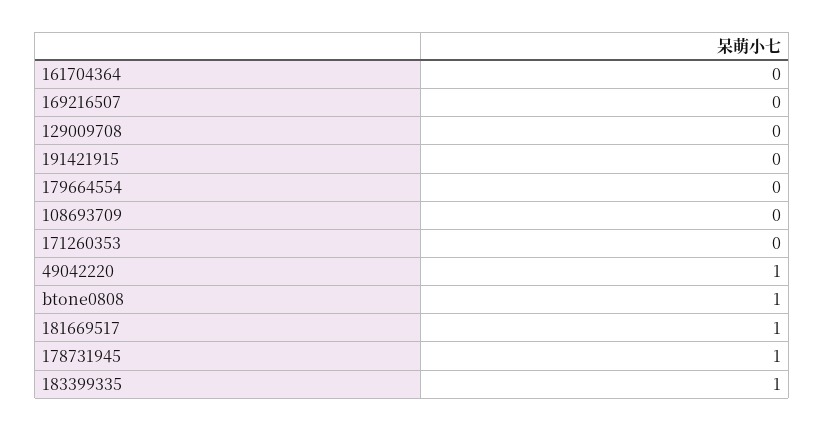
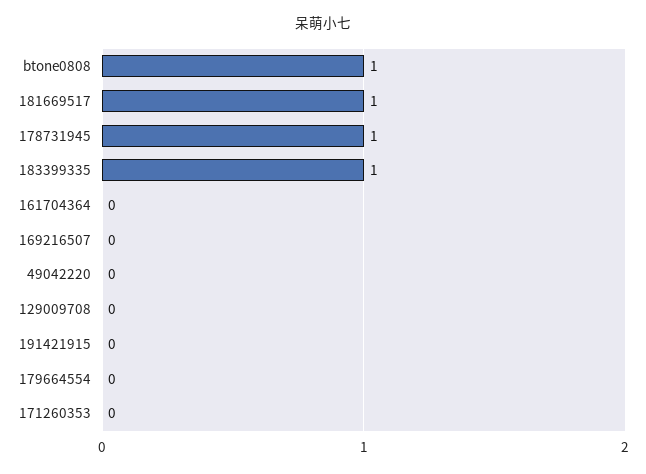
  {
    "161704364": 0,
    "169216507": 0,
    "129009708": 0,
    "191421915": 0,
    "179664554": 0,
-   "108693709": 0,
    "171260353": 0,
-   "49042220": 1,
+   "49042220": 0,
    "btone0808": 1,
    "181669517": 1,
    "178731945": 1,
    "183399335": 1
  }

